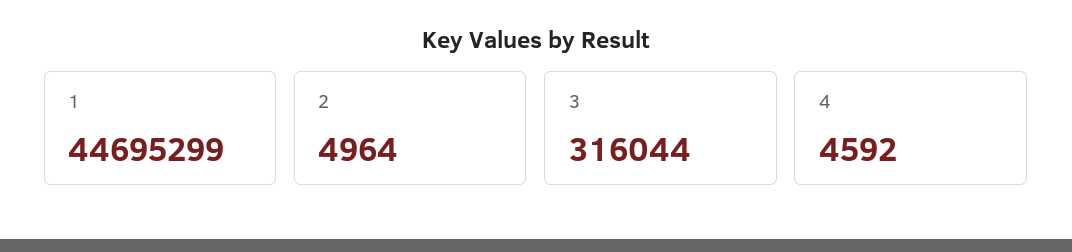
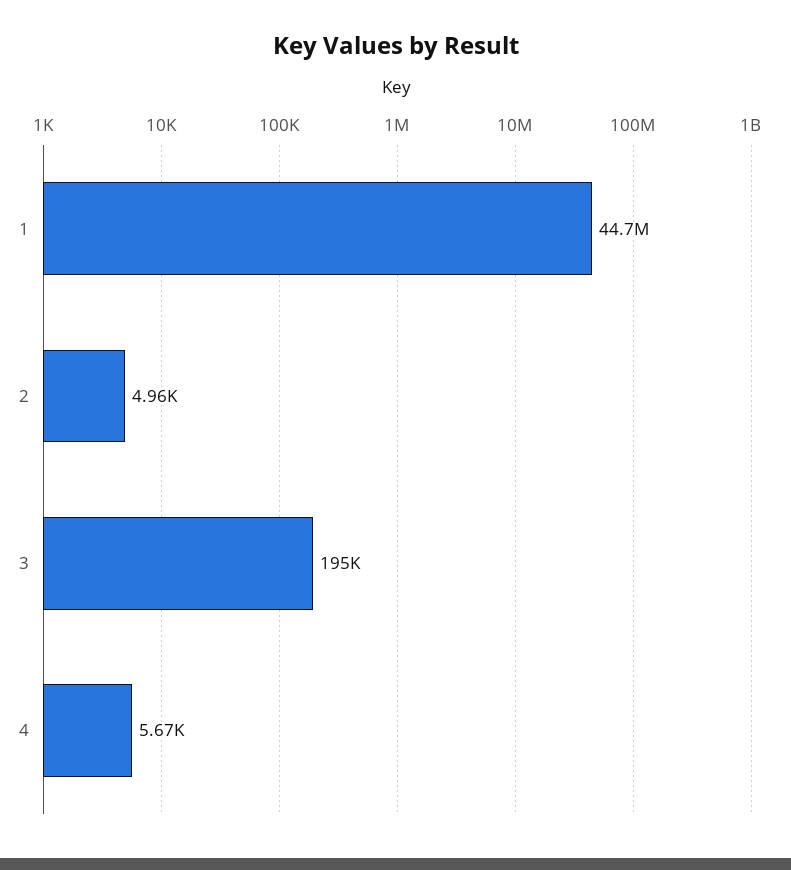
  {
    "1": 44695299,
    "2": 4964,
-   "3": 316044,
+   "3": 195000,
-   "4": 4592
+   "4": 5670
  }

